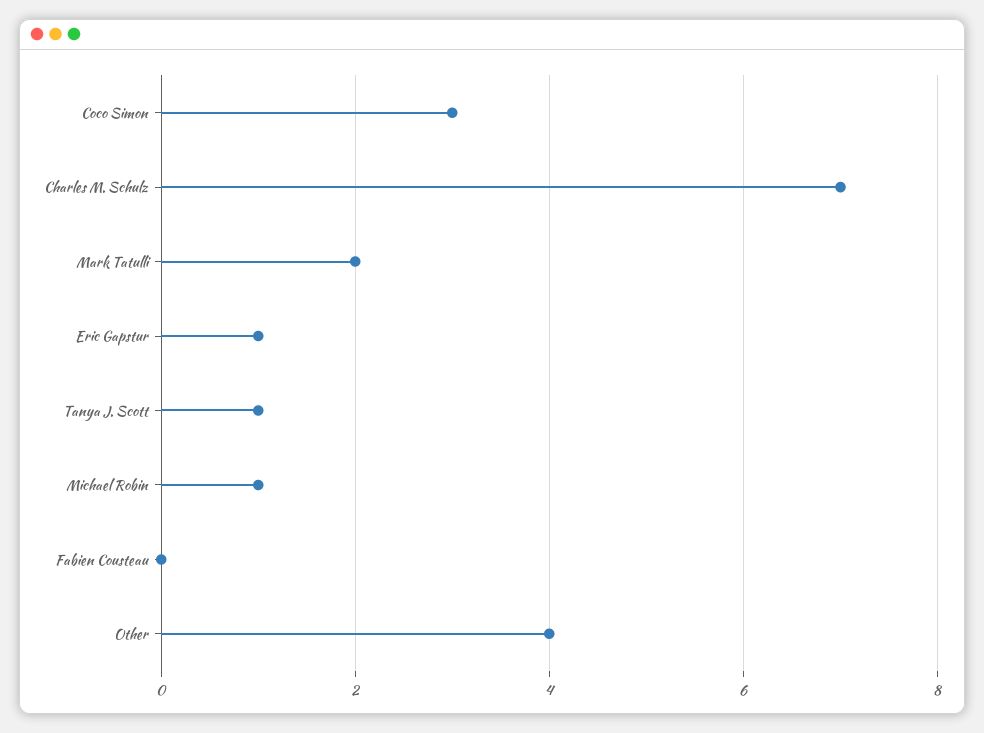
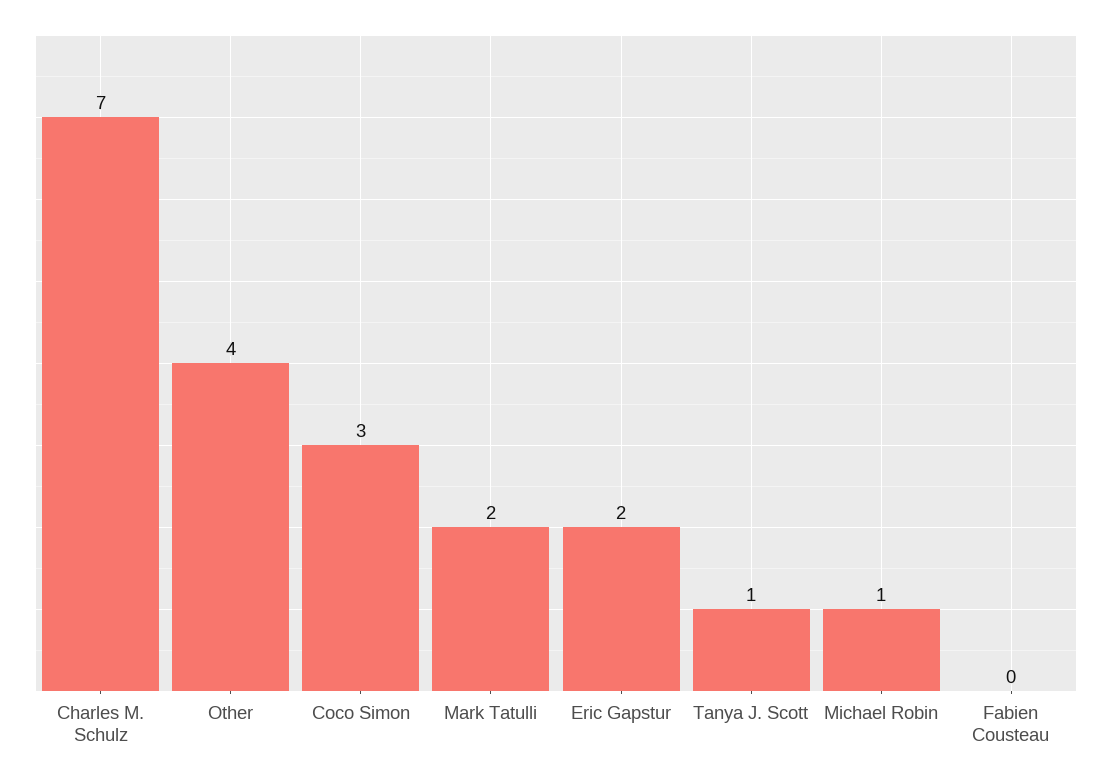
  {
    "Coco Simon": 3,
    "Charles M. Schulz": 7,
    "Mark Tatulli": 2,
-   "Eric Gapstur": 1,
+   "Eric Gapstur": 2,
    "Tanya J. Scott": 1,
    "Michael Robin": 1,
    "Fabien Cousteau": 0,
    "Other": 4
  }

